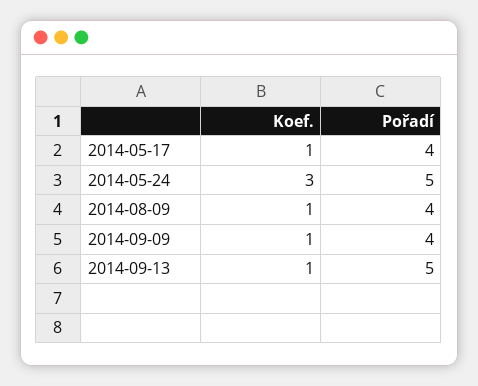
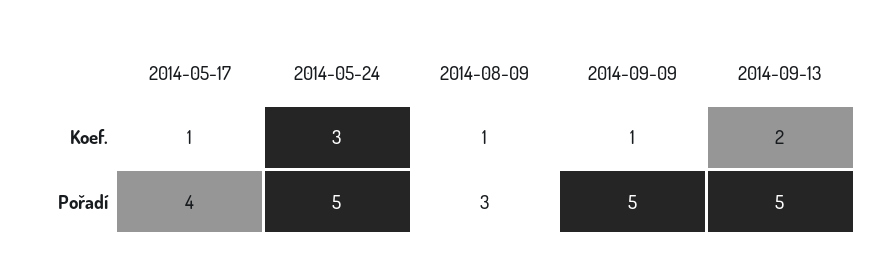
  {
    "Koef.": {
      "2014-05-17": 1,
      "2014-05-24": 3,
      "2014-08-09": 1,
      "2014-09-09": 1,
-     "2014-09-13": 1
+     "2014-09-13": 2
    },
    "Pořadí": {
      "2014-05-17": 4,
      "2014-05-24": 5,
-     "2014-08-09": 4,
+     "2014-08-09": 3,
-     "2014-09-09": 4,
+     "2014-09-09": 5,
      "2014-09-13": 5
    }
  }

